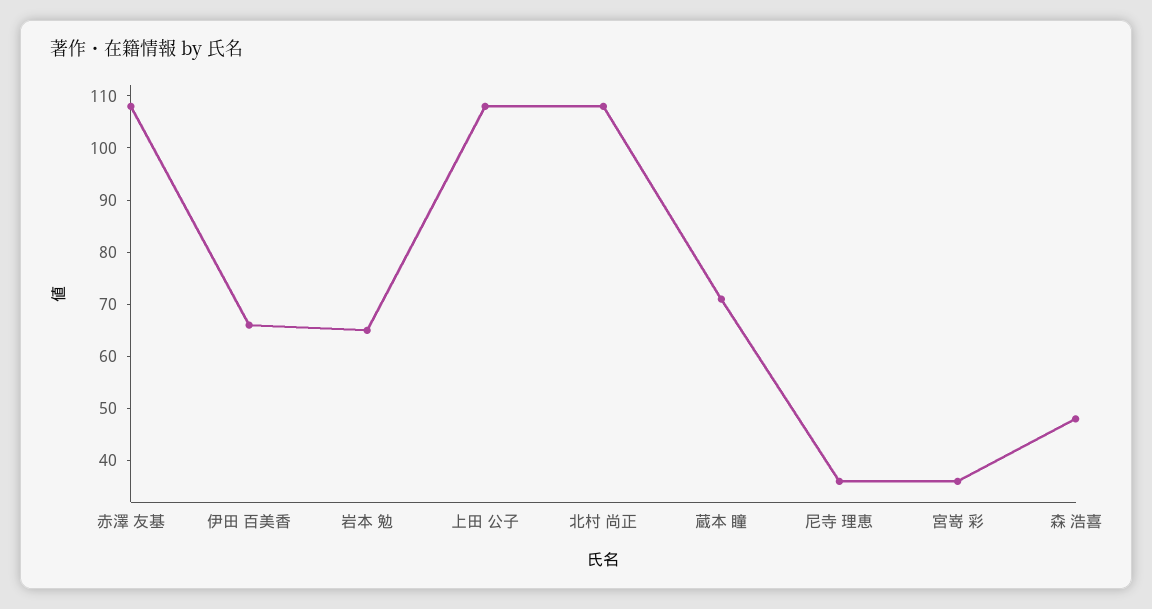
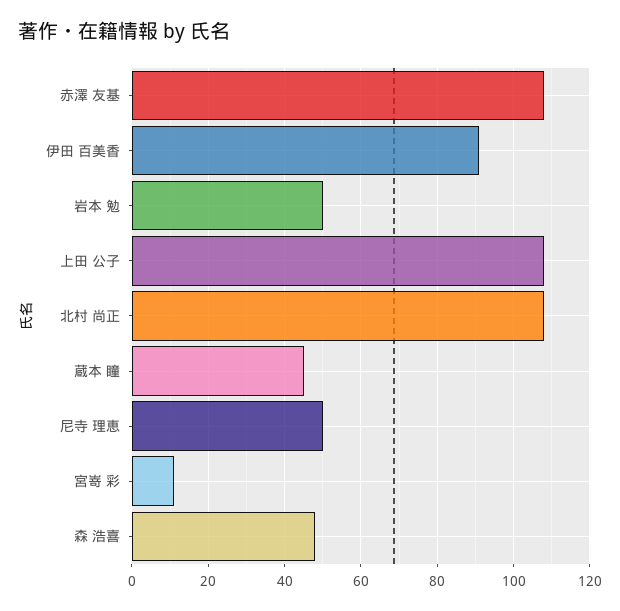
  {
    "赤澤 友基": 110,
-   "伊田 百美香": 65,
+   "伊田 百美香": 90,
-   "岩本 勉": 65,
+   "岩本 勉": 50,
    "上田 公子": 110,
    "北村 尚正": 110,
-   "蔵本 瞳": 70,
+   "蔵本 瞳": 45,
-   "尼寺 理恵": 35,
+   "尼寺 理恵": 50,
-   "宮嵜 彩": 35,
+   "宮嵜 彩": 10,
    "森 浩喜": 50
  }

